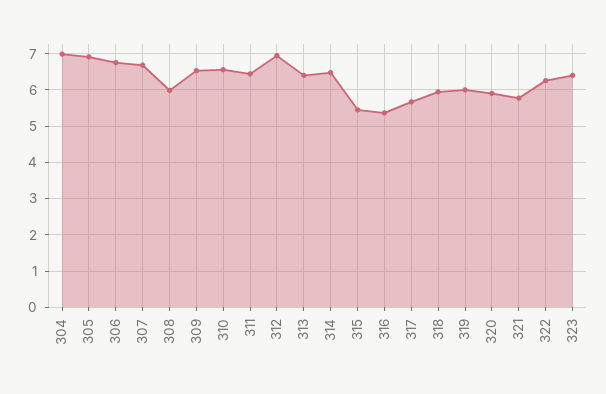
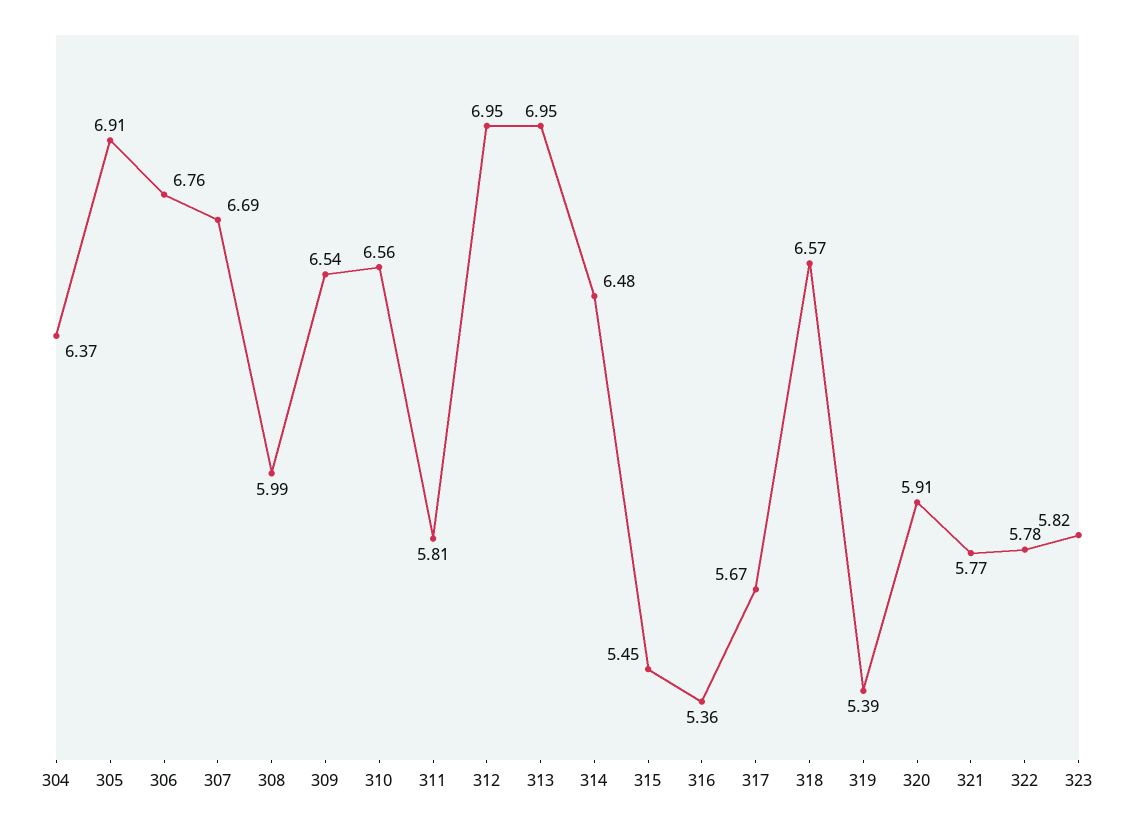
  {
-   "304": 7,
+   "304": 6.37,
    "305": 6.91,
    "306": 6.76,
    "307": 6.69,
    "308": 5.99,
    "309": 6.54,
    "310": 6.56,
-   "311": 6.4,
+   "311": 5.81,
    "312": 6.95,
-   "313": 6.4,
+   "313": 6.95,
    "314": 6.48,
    "315": 5.45,
    "316": 5.36,
    "317": 5.67,
-   "318": 6,
+   "318": 6.57,
-   "319": 6,
+   "319": 5.39,
    "320": 5.91,
    "321": 5.77,
-   "322": 6.2,
+   "322": 5.78,
-   "323": 6.4
+   "323": 5.82
  }

